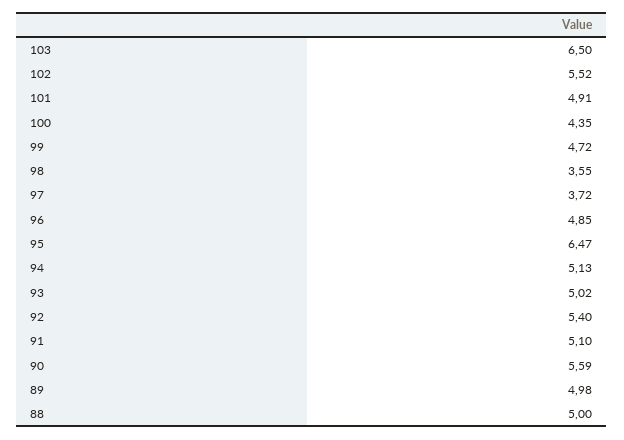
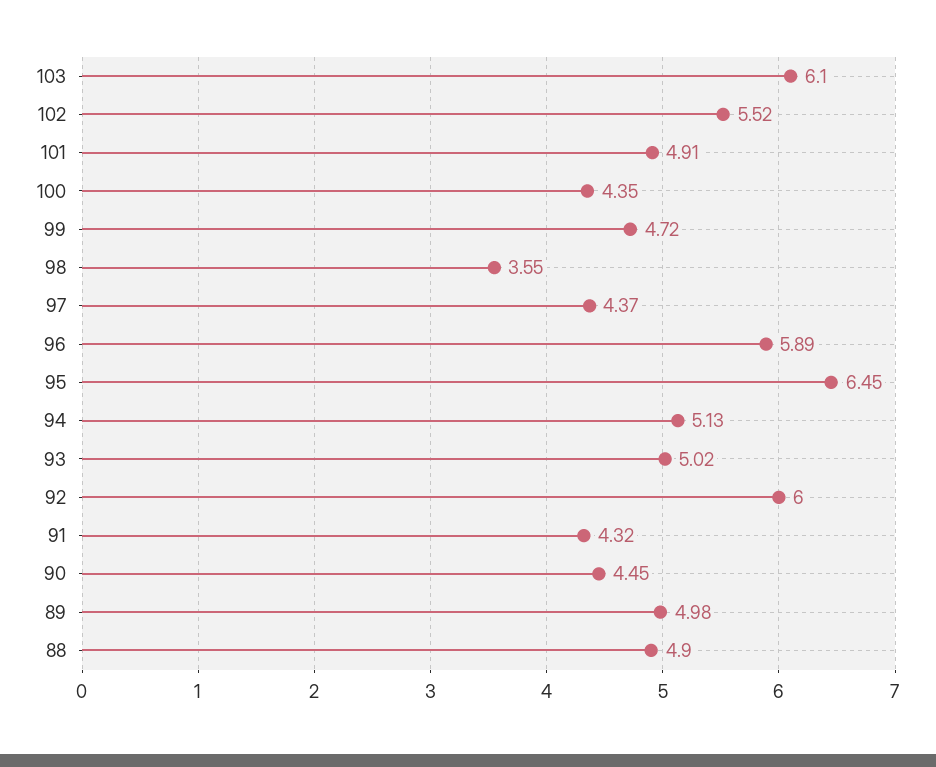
  {
-   "103": 6.5,
+   "103": 6.1,
    "102": 5.52,
    "101": 4.91,
    "100": 4.35,
    "99": 4.72,
    "98": 3.55,
-   "97": 3.72,
+   "97": 4.37,
-   "96": 4.85,
+   "96": 5.89,
-   "95": 6.47,
+   "95": 6.45,
    "94": 5.13,
    "93": 5.02,
-   "92": 5.4,
+   "92": 6,
-   "91": 5.1,
+   "91": 4.32,
-   "90": 5.59,
+   "90": 4.45,
    "89": 4.98,
-   "88": 5
+   "88": 4.9
  }

